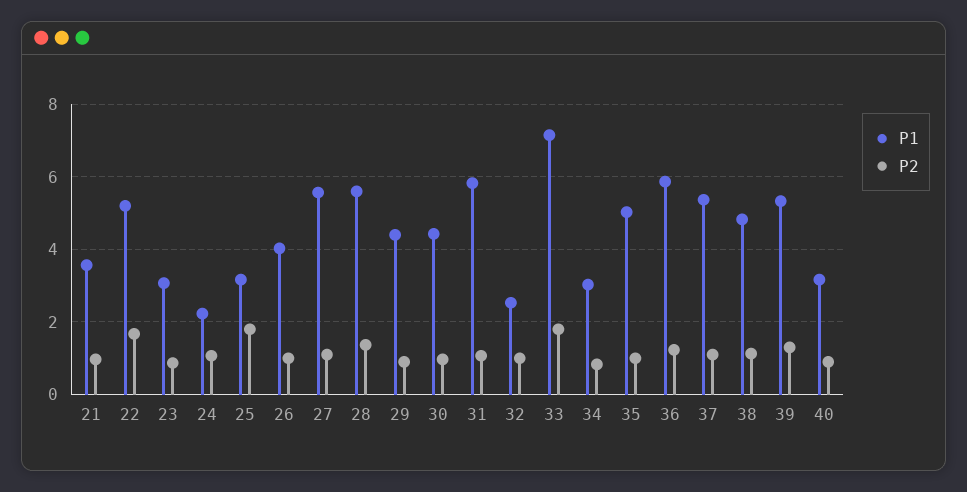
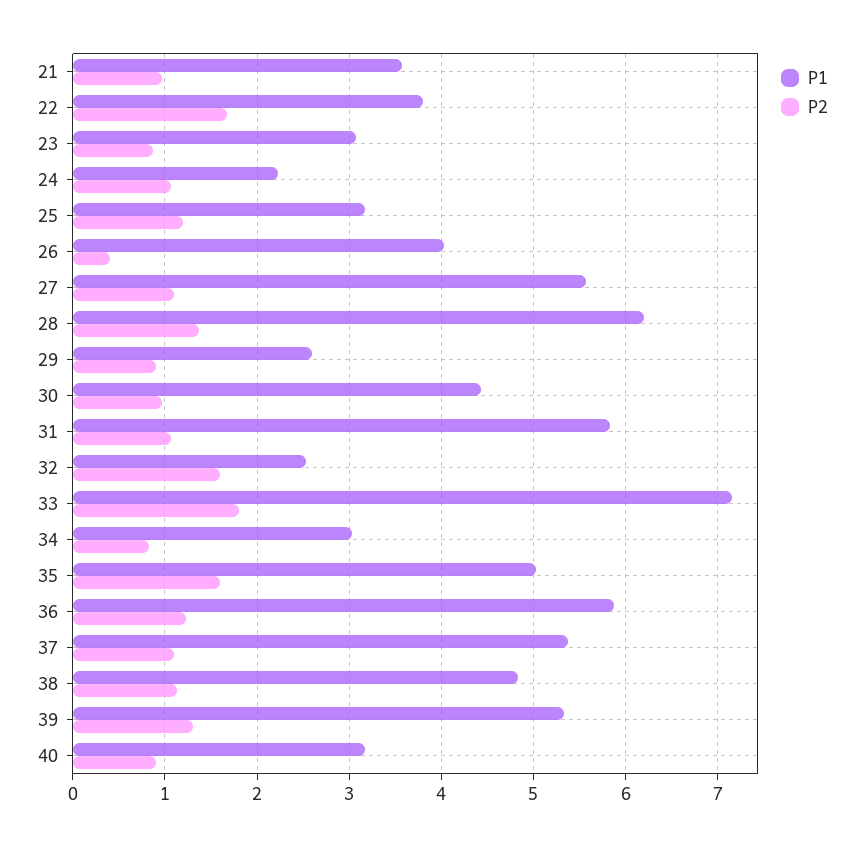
  {
    "P1": {
      "21": 3.6,
-     "22": 5.2,
+     "22": 3.8,
      "23": 3.1,
      "24": 2.2,
      "25": 3.2,
      "26": 4,
      "27": 5.6,
-     "28": 5.6,
+     "28": 6.2,
-     "29": 4.4,
+     "29": 2.6,
      "30": 4.4,
      "31": 5.8,
      "32": 2.5,
      "33": 7.2,
      "34": 3,
      "35": 5,
      "36": 5.9,
      "37": 5.4,
      "38": 4.8,
      "39": 5.3,
      "40": 3.2
    },
    "P2": {
      "21": 1,
      "22": 1.7,
      "23": 0.9,
      "24": 1.1,
-     "25": 1.8,
+     "25": 1.2,
-     "26": 1,
+     "26": 0.4,
      "27": 1.1,
      "28": 1.4,
      "29": 0.9,
      "30": 1,
      "31": 1.1,
-     "32": 1,
+     "32": 1.6,
      "33": 1.8,
      "34": 0.8,
-     "35": 1,
+     "35": 1.6,
      "36": 1.2,
      "37": 1.1,
      "38": 1.1,
      "39": 1.3,
      "40": 0.9
    }
  }

